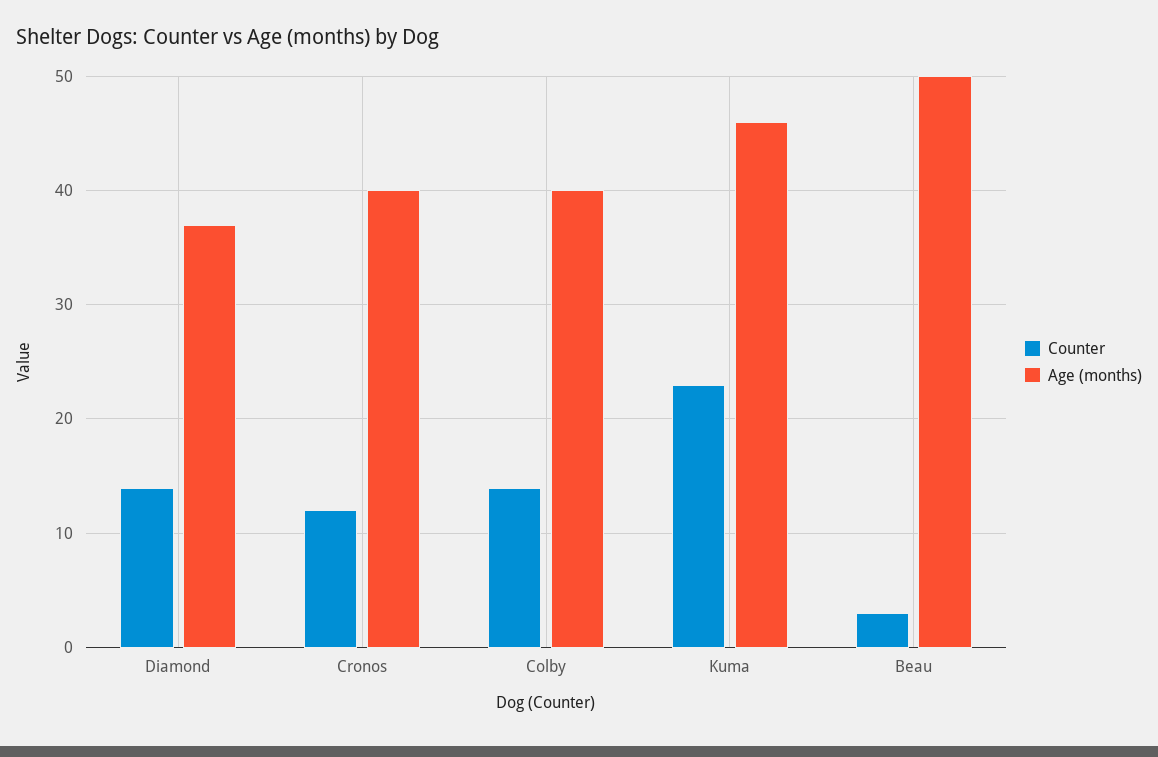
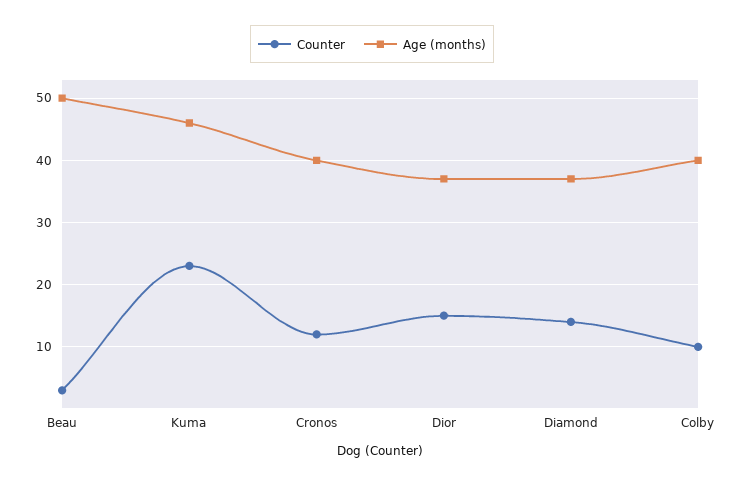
  {
    "Counter": {
      "Diamond": 14,
      "Cronos": 12,
-     "Colby": 14,
+     "Colby": 10,
      "Kuma": 23,
-     "Beau": 3
+     "Beau": 3,
+     "Dior": 15
    },
    "Age (months)": {
      "Diamond": 37,
      "Cronos": 40,
      "Colby": 40,
      "Kuma": 46,
-     "Beau": 50
+     "Beau": 50,
+     "Dior": 37
    }
  }

